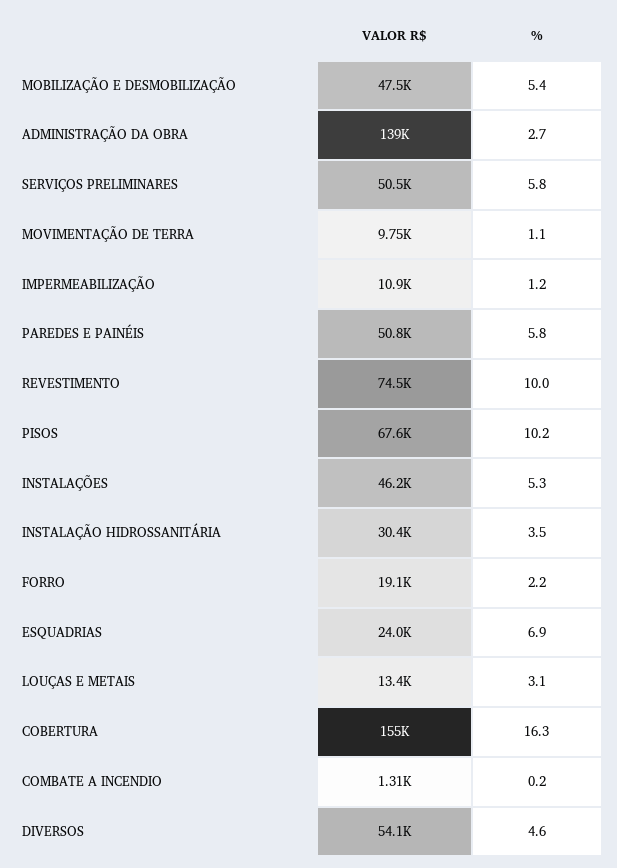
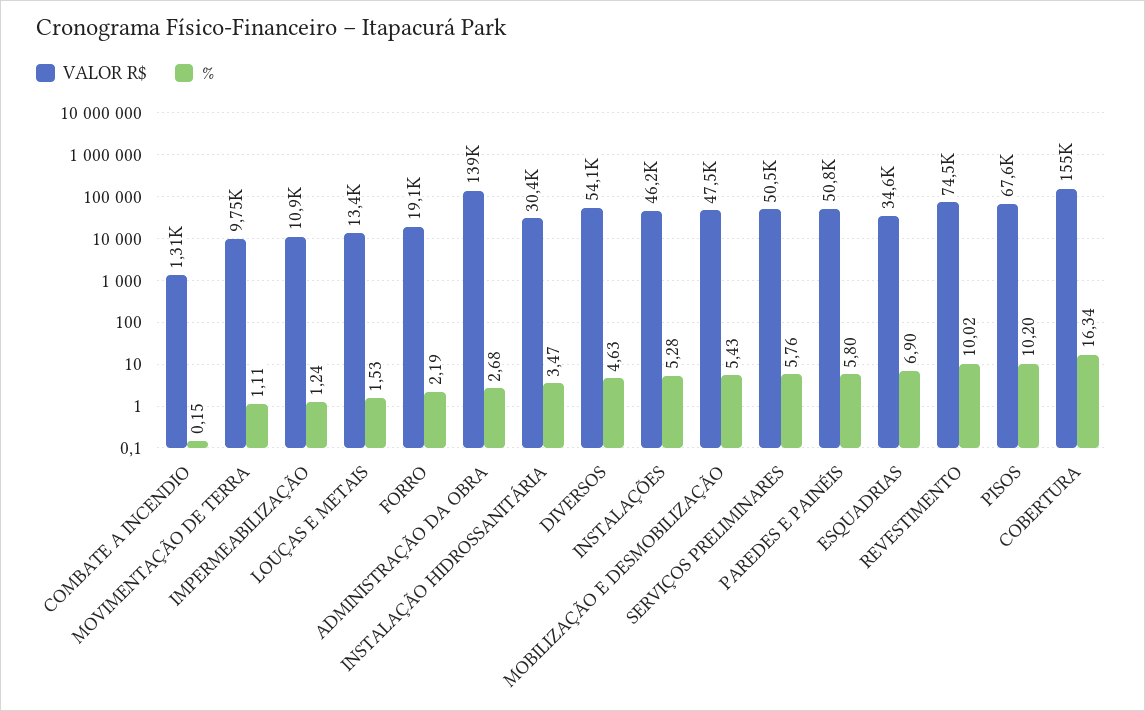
  {
    "VALOR R$": {
      "MOBILIZAÇÃO E DESMOBILIZAÇÃO": 47500,
      "ADMINISTRAÇÃO DA OBRA": 139000,
      "SERVIÇOS PRELIMINARES": 50500,
      "MOVIMENTAÇÃO DE TERRA": 9750,
      "IMPERMEABILIZAÇÃO": 10900,
      "PAREDES E PAINÉIS": 50800,
      "REVESTIMENTO": 74500,
      "PISOS": 67600,
      "INSTALAÇÕES": 46200,
      "INSTALAÇÃO HIDROSSANITÁRIA": 30400,
      "FORRO": 19100,
-     "ESQUADRIAS": 24000,
+     "ESQUADRIAS": 34600,
      "LOUÇAS E METAIS": 13400,
      "COBERTURA": 155000,
      "COMBATE A INCENDIO": 1310,
      "DIVERSOS": 54100
    },
    "%": {
      "MOBILIZAÇÃO E DESMOBILIZAÇÃO": 5.43,
      "ADMINISTRAÇÃO DA OBRA": 2.68,
      "SERVIÇOS PRELIMINARES": 5.76,
      "MOVIMENTAÇÃO DE TERRA": 1.11,
      "IMPERMEABILIZAÇÃO": 1.24,
      "PAREDES E PAINÉIS": 5.8,
      "REVESTIMENTO": 10.02,
      "PISOS": 10.2,
      "INSTALAÇÕES": 5.28,
      "INSTALAÇÃO HIDROSSANITÁRIA": 3.47,
      "FORRO": 2.19,
      "ESQUADRIAS": 6.9,
-     "LOUÇAS E METAIS": 3.1,
+     "LOUÇAS E METAIS": 1.53,
      "COBERTURA": 16.34,
      "COMBATE A INCENDIO": 0.15,
      "DIVERSOS": 4.63
    }
  }

